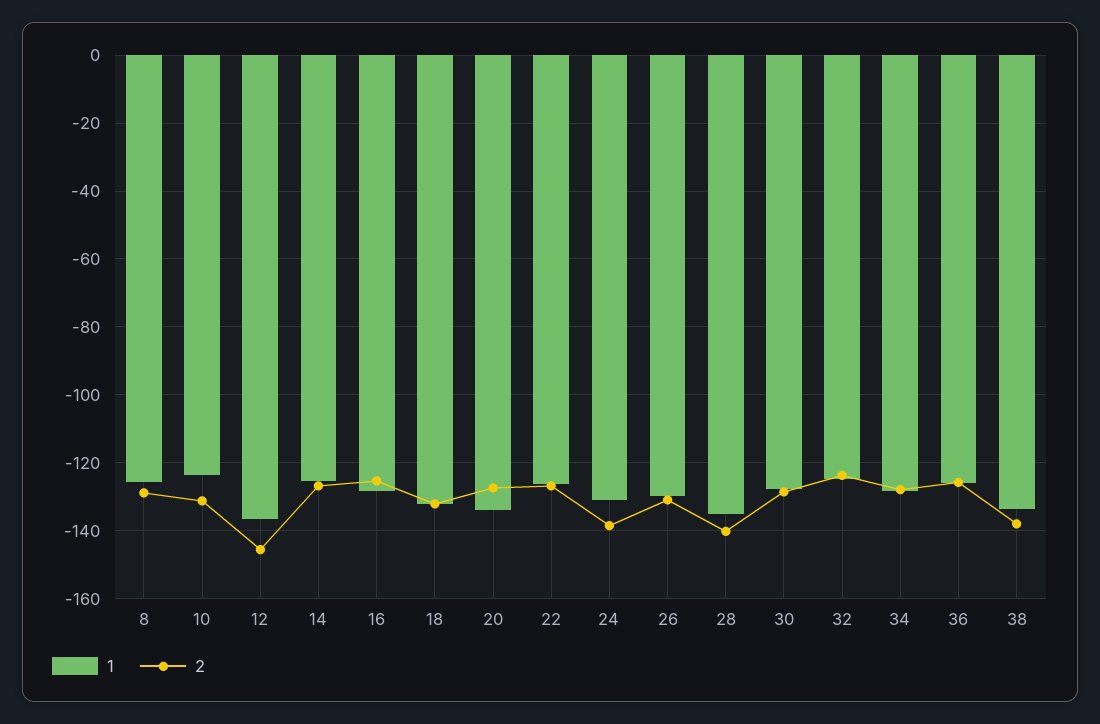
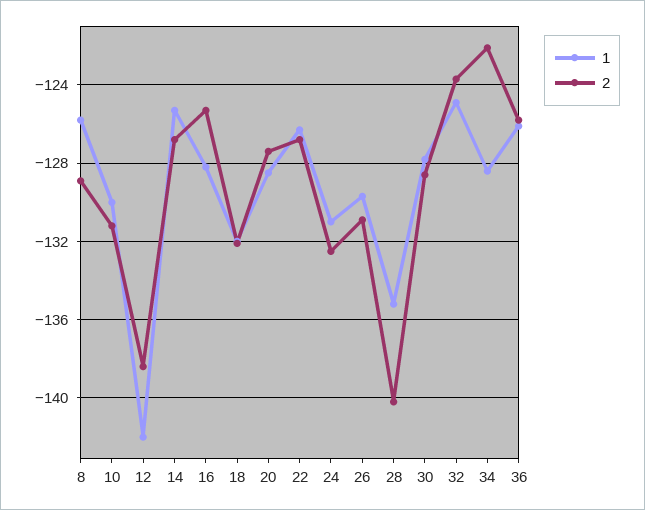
  {
    "1": {
      "8": -126,
-     "10": -124,
+     "10": -130,
-     "12": -136,
+     "12": -142,
      "14": -125.5,
      "16": -128,
      "18": -132,
-     "20": -134,
+     "20": -128.5,
      "22": -126.5,
      "24": -131,
      "26": -129.5,
      "28": -135,
      "30": -128,
      "32": -125,
      "34": -128.5,
-     "36": -126,
+     "36": -126
-     "38": -134
    },
    "2": {
      "8": -129,
      "10": -131,
-     "12": -146,
+     "12": -138.5,
      "14": -127,
      "16": -125.5,
      "18": -132,
      "20": -127.5,
      "22": -127,
-     "24": -138,
+     "24": -132.5,
      "26": -131,
      "28": -140,
      "30": -128.5,
      "32": -123.5,
-     "34": -128,
+     "34": -122,
-     "36": -126,
+     "36": -126
-     "38": -138
    }
  }

